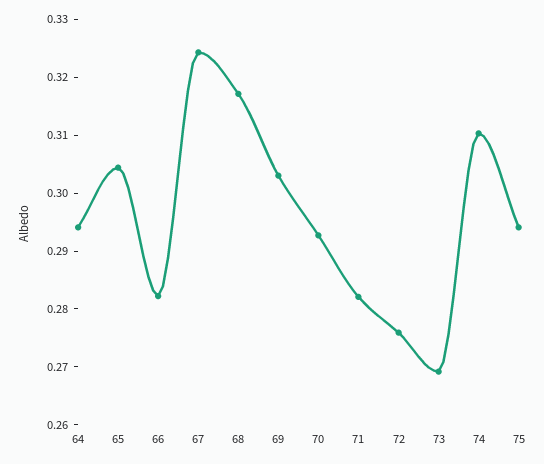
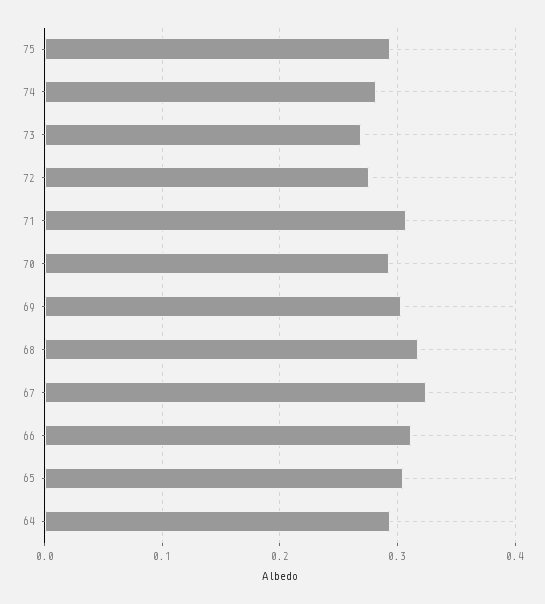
  {
    "64": 0.294,
    "65": 0.304,
-   "66": 0.282,
+   "66": 0.31,
    "67": 0.324,
    "68": 0.318,
    "69": 0.304,
    "70": 0.292,
-   "71": 0.282,
+   "71": 0.31,
    "72": 0.276,
    "73": 0.27,
-   "74": 0.31,
+   "74": 0.28,
    "75": 0.294
  }

